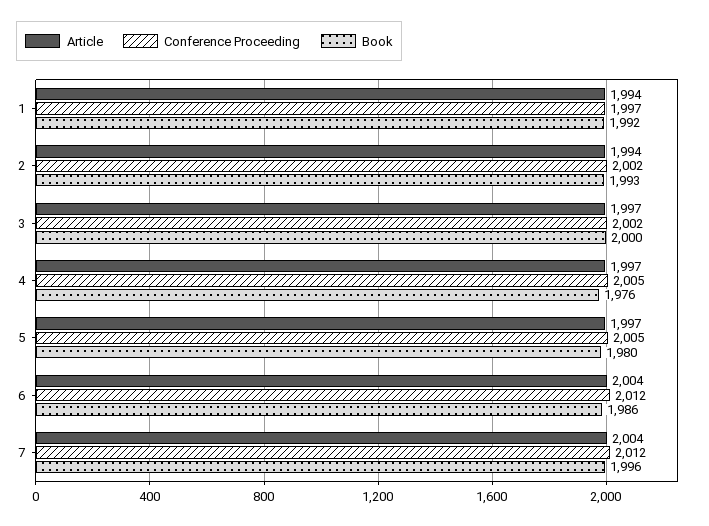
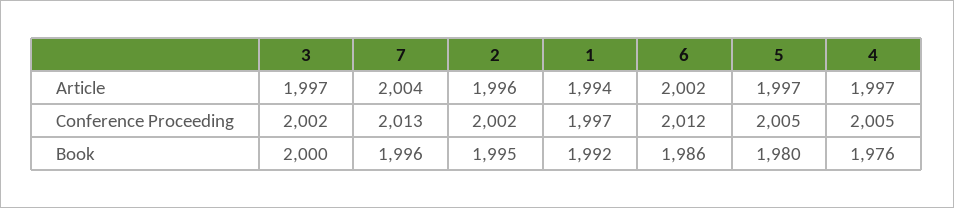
  {
    "Article": {
      "1": 1994,
-     "2": 1994,
+     "2": 1996,
      "3": 1997,
      "4": 1997,
      "5": 1997,
-     "6": 2004,
+     "6": 2002,
      "7": 2004
    },
    "Conference Proceeding": {
      "1": 1997,
      "2": 2002,
      "3": 2002,
      "4": 2005,
      "5": 2005,
      "6": 2012,
-     "7": 2012
+     "7": 2013
    },
    "Book": {
      "1": 1992,
-     "2": 1993,
+     "2": 1995,
      "3": 2000,
      "4": 1976,
      "5": 1980,
      "6": 1986,
      "7": 1996
    }
  }

